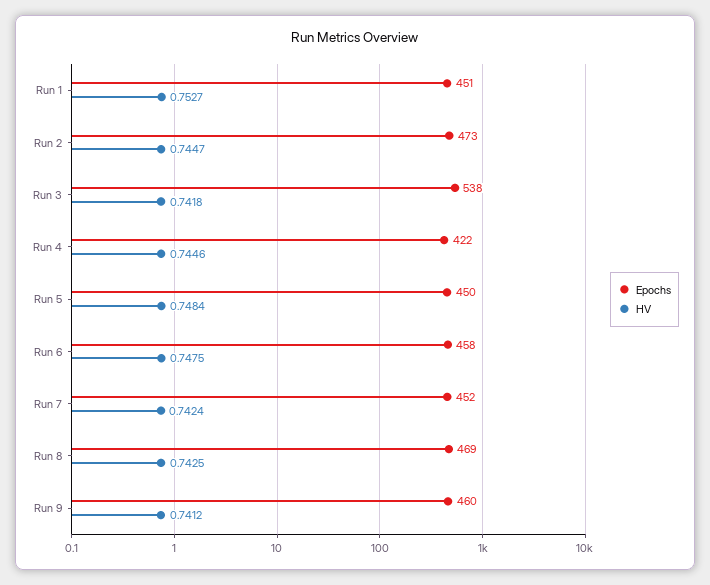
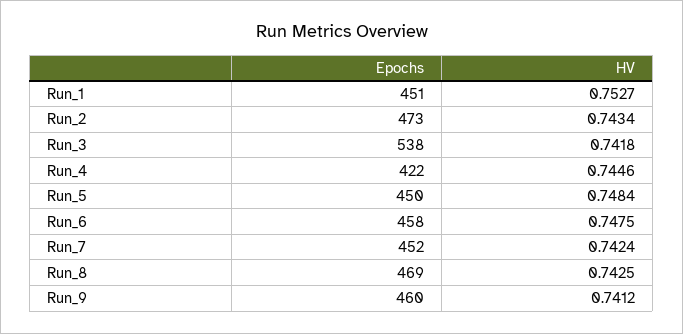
  {
    "Epochs": {
      "Run 1": 451,
      "Run 2": 473,
      "Run 3": 538,
      "Run 4": 422,
      "Run 5": 450,
      "Run 6": 458,
      "Run 7": 452,
      "Run 8": 469,
      "Run 9": 460
    },
    "HV": {
      "Run 1": 0.7527,
-     "Run 2": 0.7447,
+     "Run 2": 0.7434,
      "Run 3": 0.7418,
      "Run 4": 0.7446,
      "Run 5": 0.7484,
      "Run 6": 0.7475,
      "Run 7": 0.7424,
      "Run 8": 0.7425,
      "Run 9": 0.7412
    }
  }

